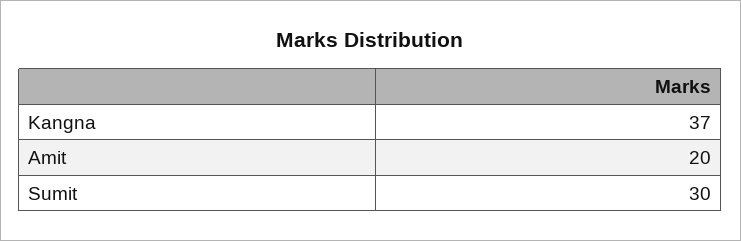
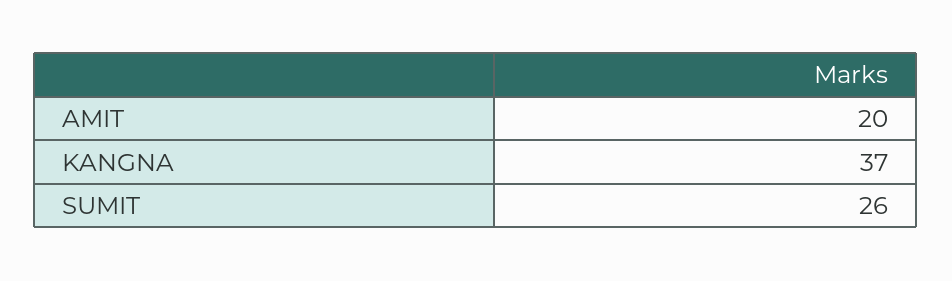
  {
    "Kangna": 37,
    "Amit": 20,
-   "Sumit": 30
+   "Sumit": 26
  }

